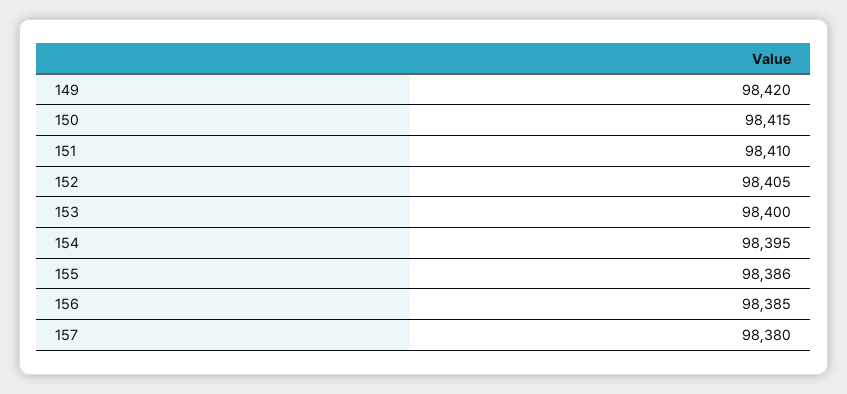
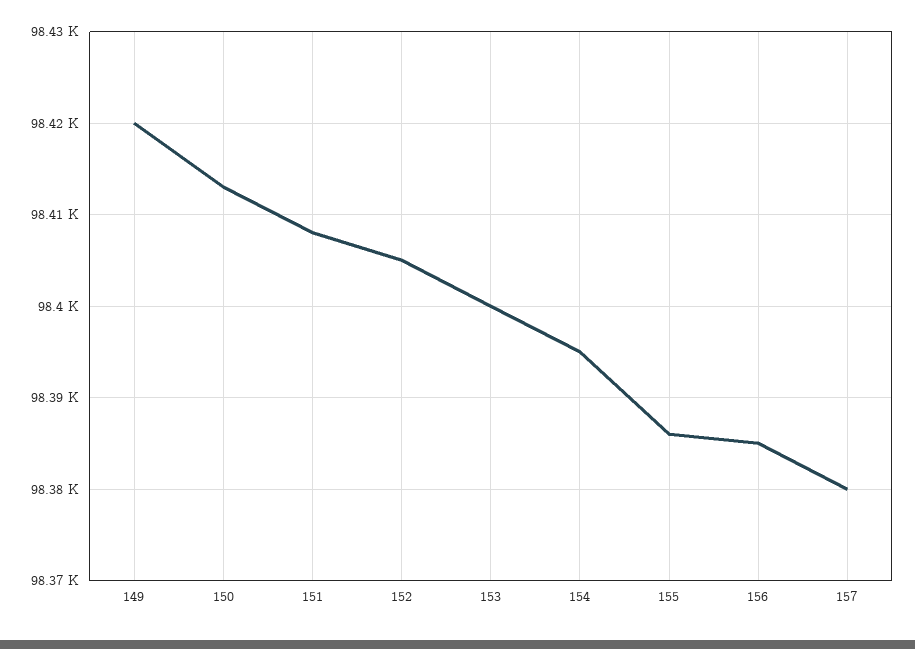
  {
    "149": 98420,
-   "150": 98415,
+   "150": 98413,
-   "151": 98410,
+   "151": 98408,
    "152": 98405,
    "153": 98400,
    "154": 98395,
    "155": 98386,
    "156": 98385,
    "157": 98380
  }

